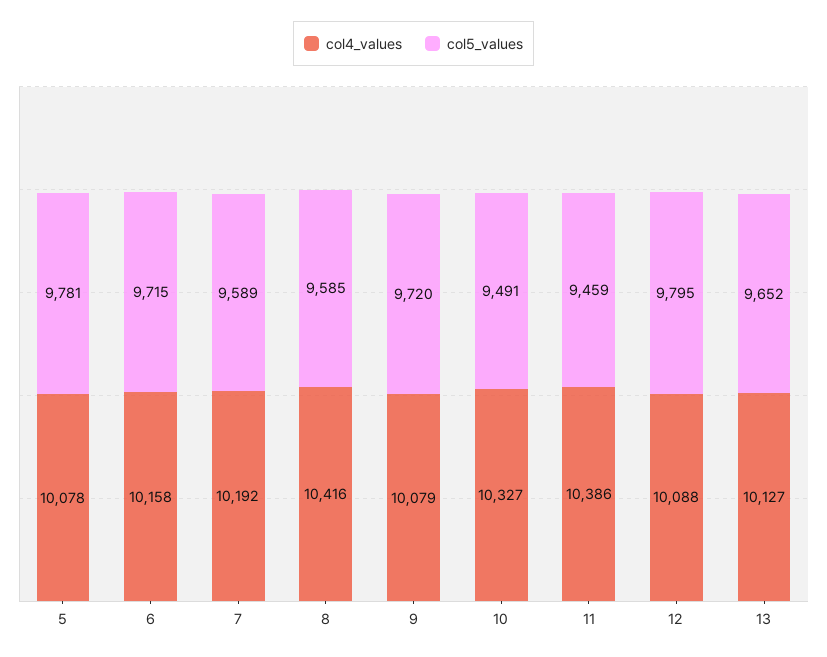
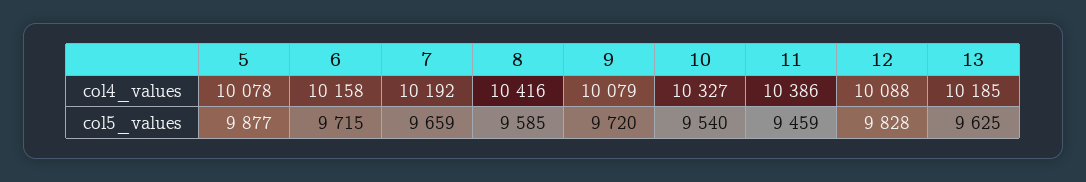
  {
    "col4_values": {
      "5": 10078,
      "6": 10158,
      "7": 10192,
      "8": 10416,
      "9": 10079,
      "10": 10327,
      "11": 10386,
      "12": 10088,
-     "13": 10127
+     "13": 10185
    },
    "col5_values": {
-     "5": 9781,
+     "5": 9877,
      "6": 9715,
-     "7": 9589,
+     "7": 9659,
      "8": 9585,
      "9": 9720,
-     "10": 9491,
+     "10": 9540,
      "11": 9459,
-     "12": 9795,
+     "12": 9828,
-     "13": 9652
+     "13": 9625
    }
  }

